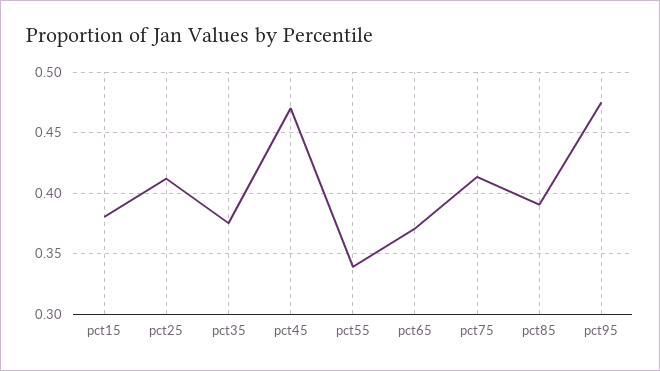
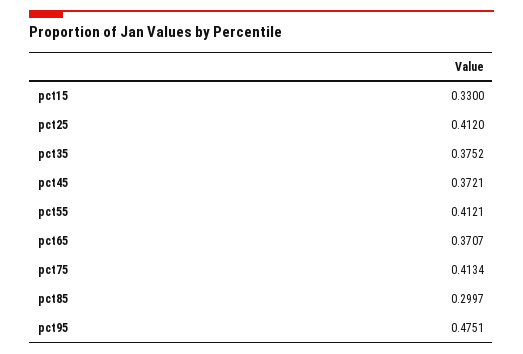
  {
-   "pct15": 0.38,
+   "pct15": 0.33,
    "pct25": 0.412,
    "pct35": 0.3752,
-   "pct45": 0.47,
+   "pct45": 0.3721,
-   "pct55": 0.34,
+   "pct55": 0.4121,
    "pct65": 0.3707,
    "pct75": 0.4134,
-   "pct85": 0.39,
+   "pct85": 0.2997,
    "pct95": 0.4751
  }

